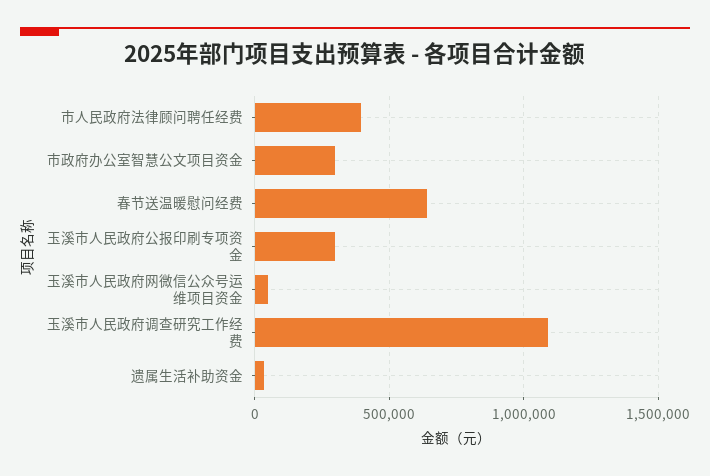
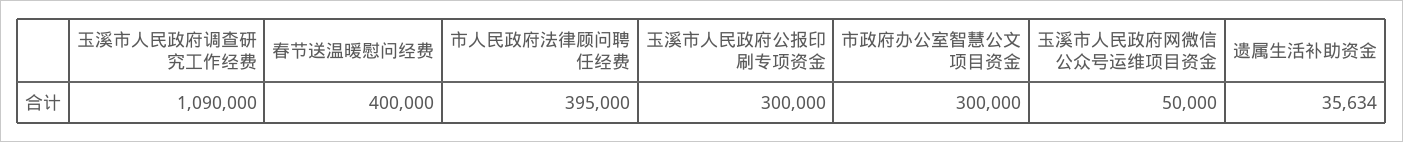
  {
    "市人民政府法律顾问聘任经费": 395000,
    "市政府办公室智慧公文项目资金": 300000,
-   "春节送温暖慰问经费": 650000,
+   "春节送温暖慰问经费": 400000,
    "玉溪市人民政府公报印刷专项资金": 300000,
    "玉溪市人民政府网微信公众号运维项目资金": 50000,
    "玉溪市人民政府调查研究工作经费": 1090000,
    "遗属生活补助资金": 35634
  }

